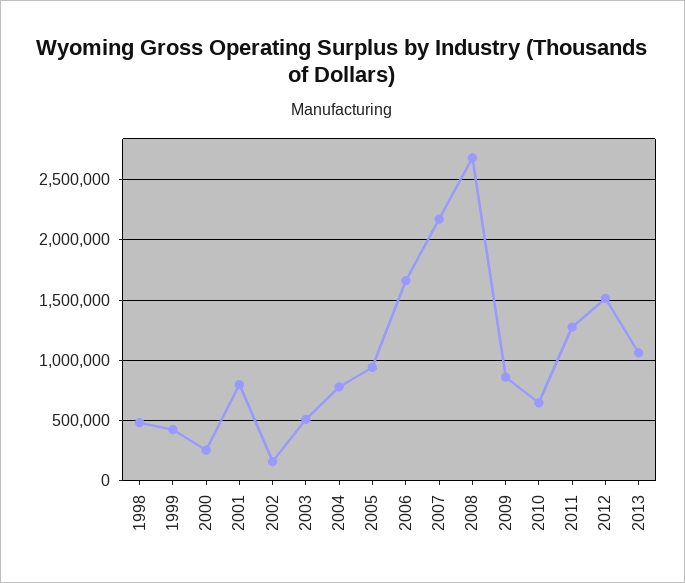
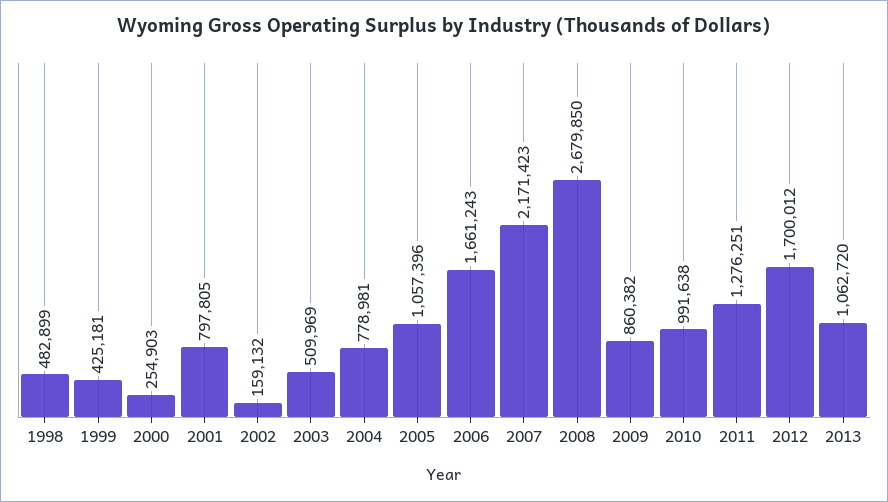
  {
    "1998": 482899,
    "1999": 425181,
    "2000": 254903,
    "2001": 797805,
    "2002": 159132,
    "2003": 509969,
    "2004": 778981,
-   "2005": 950000,
+   "2005": 1057396,
    "2006": 1661243,
    "2007": 2171423,
    "2008": 2679850,
    "2009": 860382,
-   "2010": 650000,
+   "2010": 991638,
    "2011": 1276251,
-   "2012": 1500000,
+   "2012": 1700012,
    "2013": 1062720
  }

